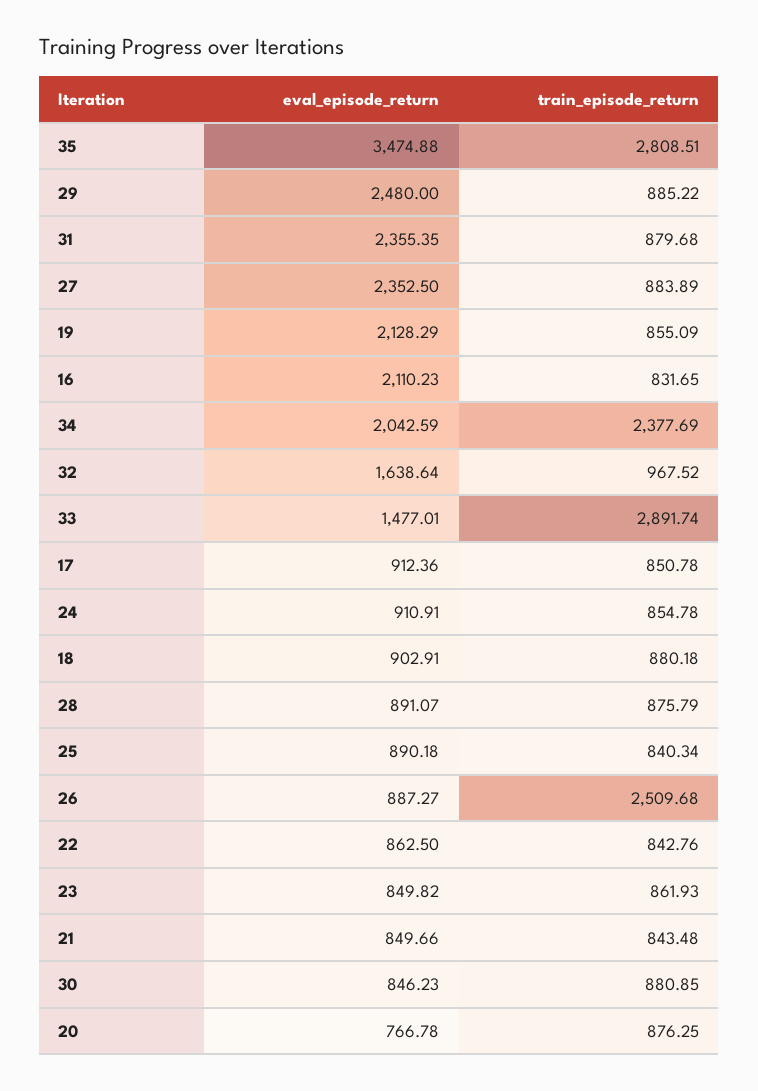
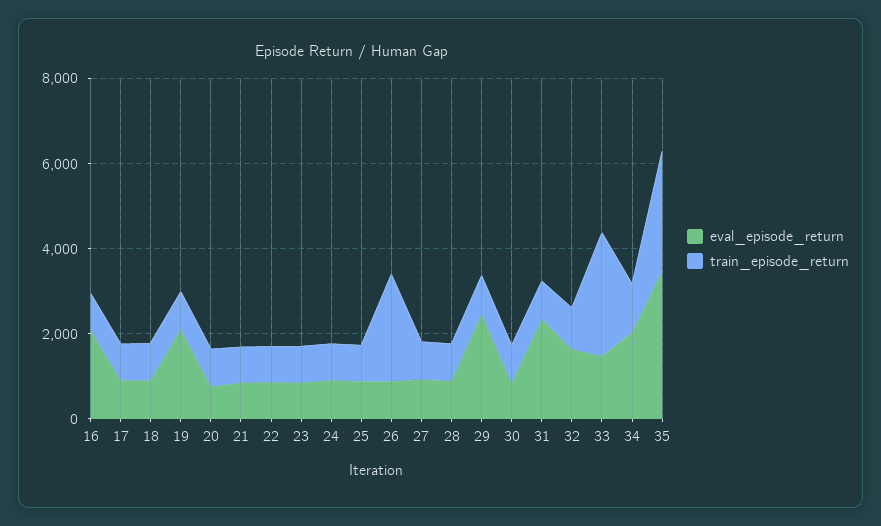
  {
    "eval_episode_return": {
      "35": 3474.88,
      "29": 2480,
      "31": 2355.35,
-     "27": 2352.5,
+     "27": 1000,
      "19": 2128.29,
      "16": 2110.23,
      "34": 2042.59,
      "32": 1638.64,
      "33": 1477.01,
      "17": 912.36,
      "24": 910.91,
      "18": 902.91,
      "28": 891.07,
      "25": 890.18,
      "26": 887.27,
      "22": 862.5,
      "23": 849.82,
      "21": 849.66,
      "30": 846.23,
      "20": 766.78
    },
    "train_episode_return": {
      "35": 2808.51,
      "29": 885.22,
      "31": 879.68,
      "27": 883.89,
      "19": 855.09,
      "16": 831.65,
-     "34": 2377.69,
+     "34": 1000,
      "32": 967.52,
      "33": 2891.74,
      "17": 850.78,
      "24": 854.78,
      "18": 880.18,
      "28": 875.79,
      "25": 840.34,
      "26": 2509.68,
      "22": 842.76,
      "23": 861.93,
      "21": 843.48,
      "30": 880.85,
      "20": 876.25
    }
  }

